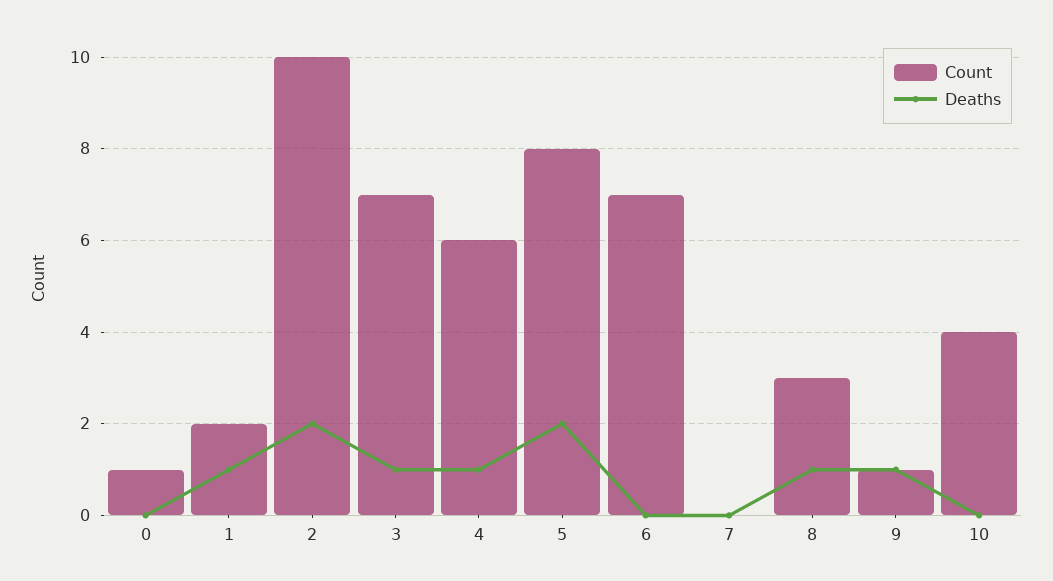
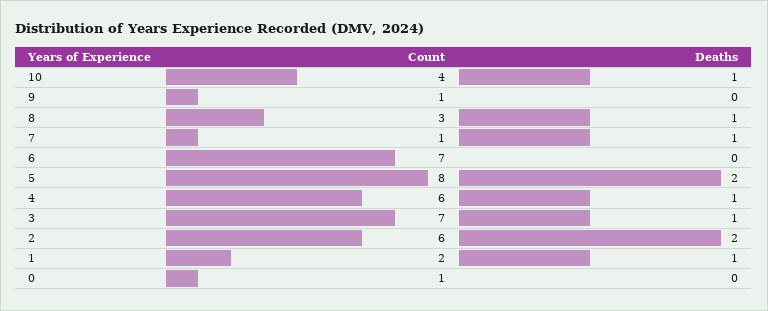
  {
    "Count": {
      "0": 1,
      "1": 2,
-     "2": 10,
+     "2": 6,
      "3": 7,
      "4": 6,
      "5": 8,
      "6": 7,
-     "7": 0,
+     "7": 1,
      "8": 3,
      "9": 1,
      "10": 4
    },
    "Deaths": {
      "0": 0,
      "1": 1,
      "2": 2,
      "3": 1,
      "4": 1,
      "5": 2,
      "6": 0,
-     "7": 0,
+     "7": 1,
      "8": 1,
-     "9": 1,
+     "9": 0,
-     "10": 0
+     "10": 1
    }
  }

